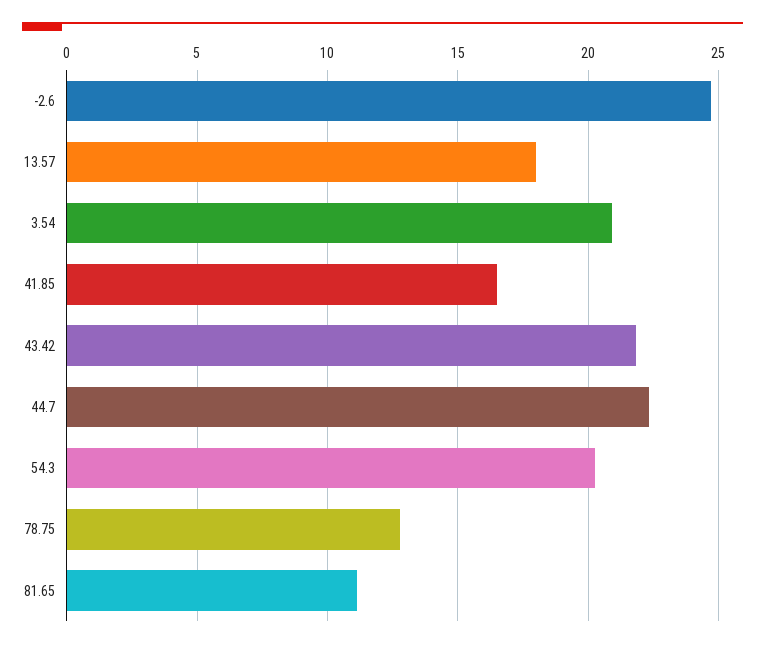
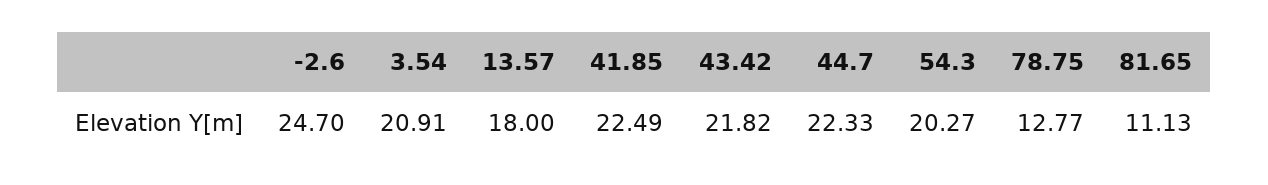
  {
    "-2.6": 24.7,
    "13.57": 18,
    "3.54": 20.91,
-   "41.85": 16.5,
+   "41.85": 22.49,
    "43.42": 21.82,
    "44.7": 22.33,
    "54.3": 20.27,
    "78.75": 12.77,
    "81.65": 11.13
  }

